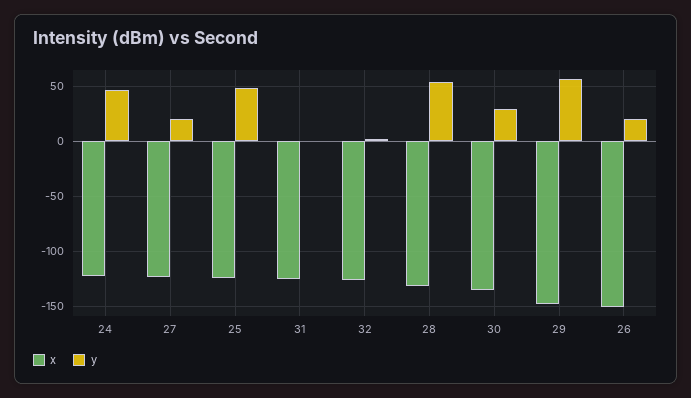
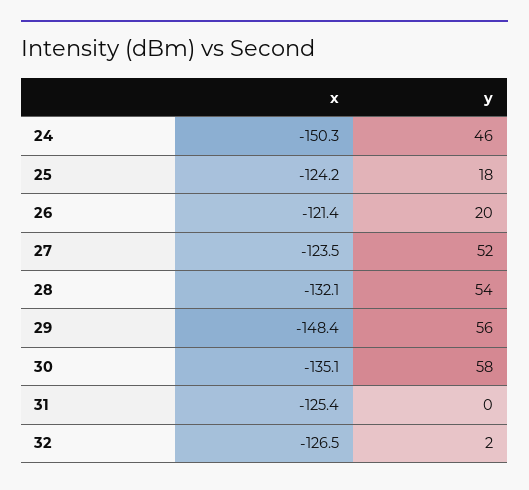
  {
    "x": {
-     "24": -120,
+     "24": -150.3,
      "27": -123.5,
      "25": -124.2,
      "31": -125.4,
      "32": -126.5,
      "28": -132.1,
      "30": -135.1,
      "29": -148.4,
-     "26": -150
+     "26": -121.4
    },
    "y": {
      "24": 46,
-     "27": 20,
+     "27": 52,
-     "25": 50,
+     "25": 18,
      "31": 0,
      "32": 2,
      "28": 54,
-     "30": 30,
+     "30": 58,
      "29": 56,
      "26": 20
    }
  }

